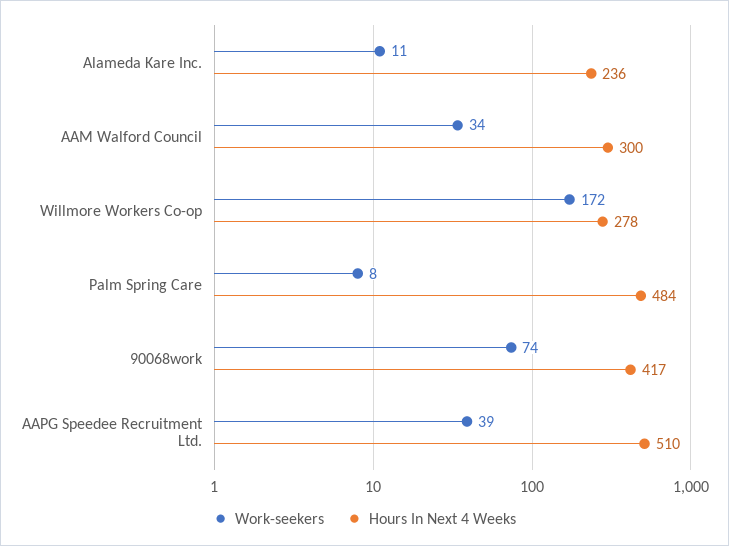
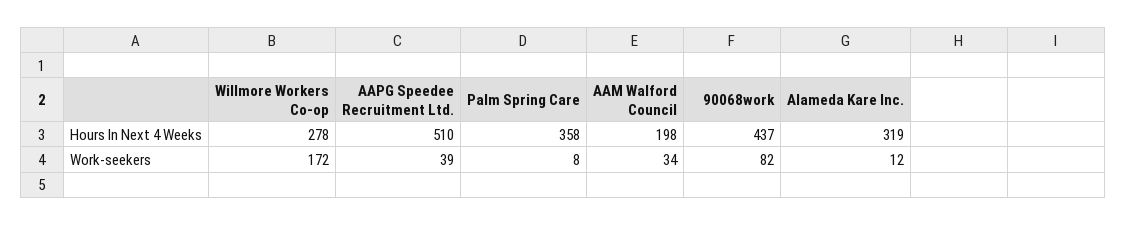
  {
    "Work-seekers": {
-     "Alameda Kare Inc.": 11,
+     "Alameda Kare Inc.": 12,
      "AAM Walford Council": 34,
      "Willmore Workers Co-op": 172,
      "Palm Spring Care": 8,
-     "90068work": 74,
+     "90068work": 82,
      "AAPG Speedee Recruitment Ltd.": 39
    },
    "Hours In Next 4 Weeks": {
-     "Alameda Kare Inc.": 236,
+     "Alameda Kare Inc.": 319,
-     "AAM Walford Council": 300,
+     "AAM Walford Council": 198,
      "Willmore Workers Co-op": 278,
-     "Palm Spring Care": 484,
+     "Palm Spring Care": 358,
-     "90068work": 417,
+     "90068work": 437,
      "AAPG Speedee Recruitment Ltd.": 510
    }
  }

